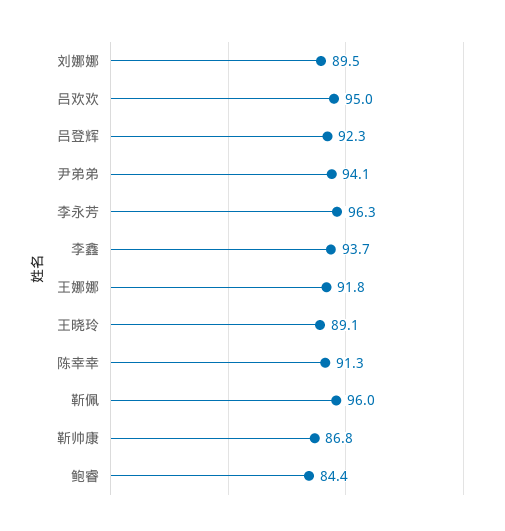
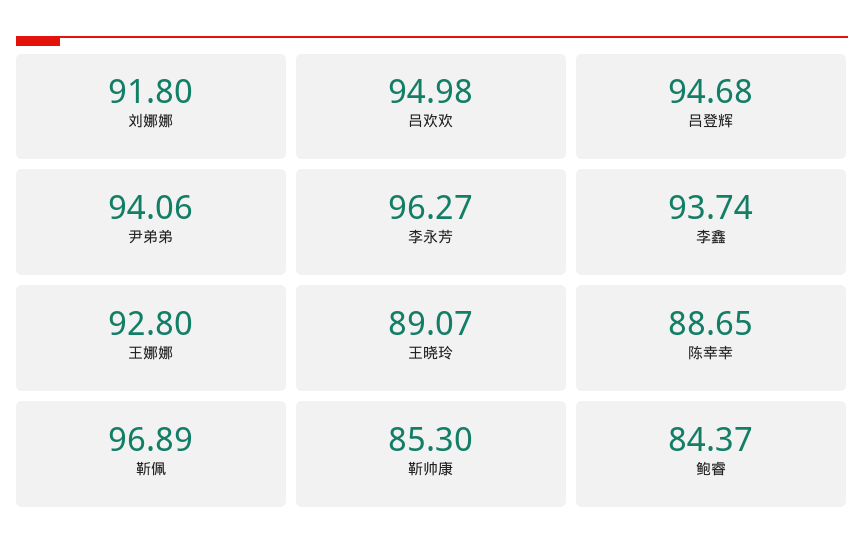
  {
-   "刘娜娜": 89.5,
+   "刘娜娜": 91.8,
    "吕欢欢": 94.98,
-   "吕登辉": 92.3,
+   "吕登辉": 94.68,
    "尹弟弟": 94.06,
    "李永芳": 96.27,
    "李鑫": 93.74,
-   "王娜娜": 91.8,
+   "王娜娜": 92.8,
    "王晓玲": 89.07,
-   "陈幸幸": 91.3,
+   "陈幸幸": 88.65,
-   "靳佩": 96,
+   "靳佩": 96.89,
-   "靳帅康": 86.8,
+   "靳帅康": 85.3,
    "鲍睿": 84.37
  }

